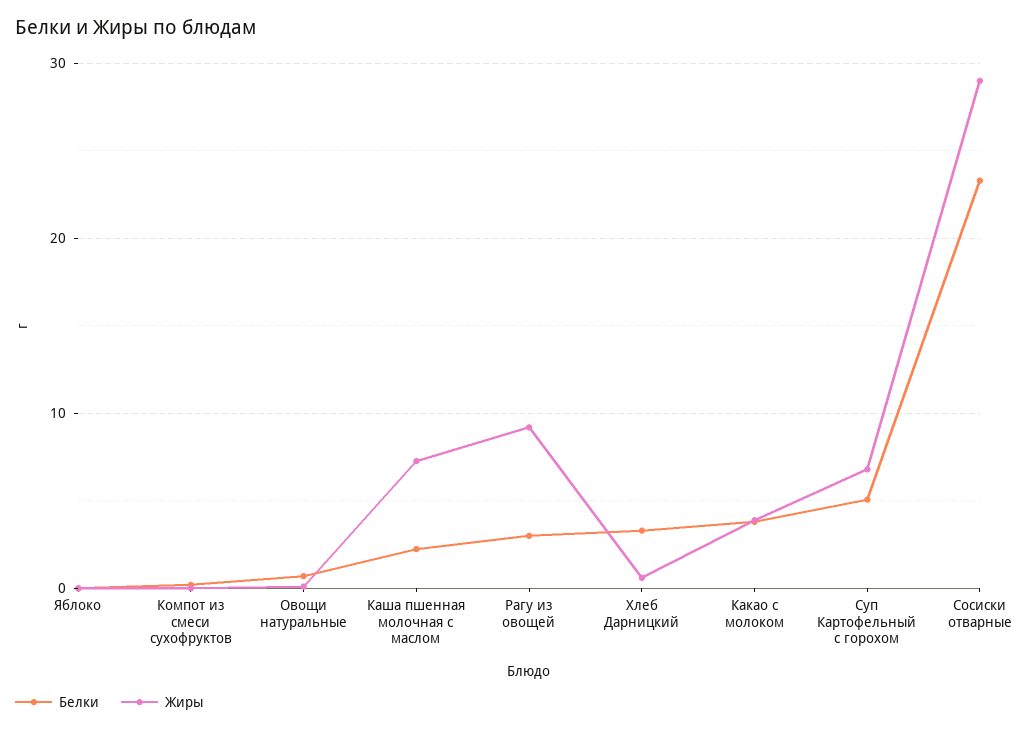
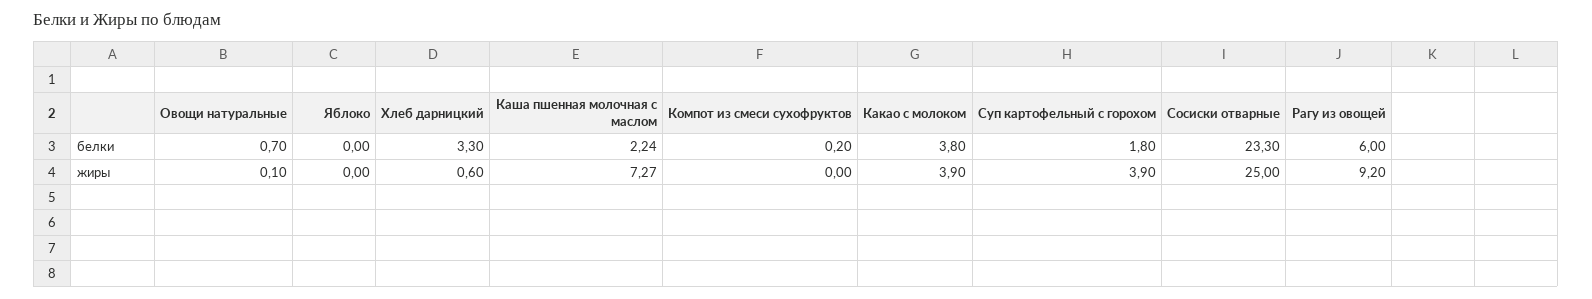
  {
    "Белки": {
      "Яблоко": 0,
      "Компот из смеси сухофруктов": 0.2,
      "Овощи натуральные": 0.7,
      "Каша пшенная молочная с маслом": 2.24,
-     "Рагу из овощей": 3,
+     "Рагу из овощей": 6,
      "Хлеб Дарницкий": 3.3,
      "Какао с молоком": 3.8,
-     "Суп Картофельный с горохом": 5,
+     "Суп Картофельный с горохом": 1.8,
      "Сосиски отварные": 23.3
    },
    "Жиры": {
      "Яблоко": 0,
      "Компот из смеси сухофруктов": 0,
      "Овощи натуральные": 0.1,
      "Каша пшенная молочная с маслом": 7.27,
      "Рагу из овощей": 9.2,
      "Хлеб Дарницкий": 0.6,
      "Какао с молоком": 3.9,
-     "Суп Картофельный с горохом": 7,
+     "Суп Картофельный с горохом": 3.9,
-     "Сосиски отварные": 29
+     "Сосиски отварные": 25
    }
  }

